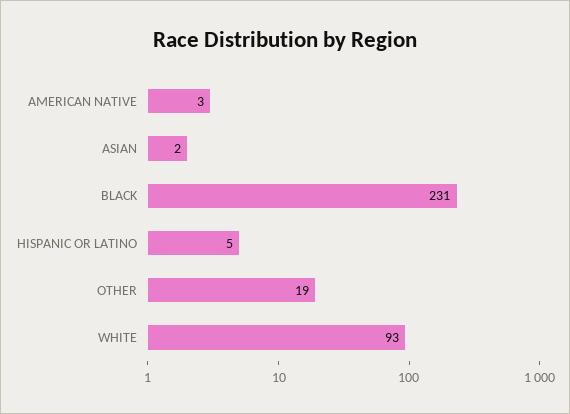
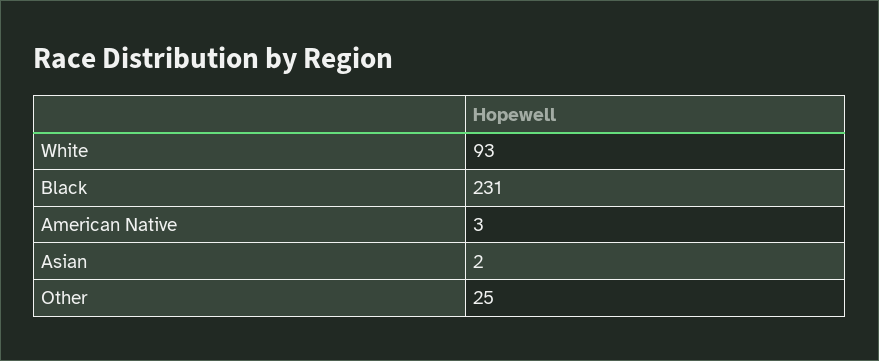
  {
    "AMERICAN NATIVE": 3,
    "ASIAN": 2,
    "BLACK": 231,
-   "HISPANIC OR LATINO": 5,
-   "OTHER": 19,
+   "OTHER": 25,
    "WHITE": 93
  }

